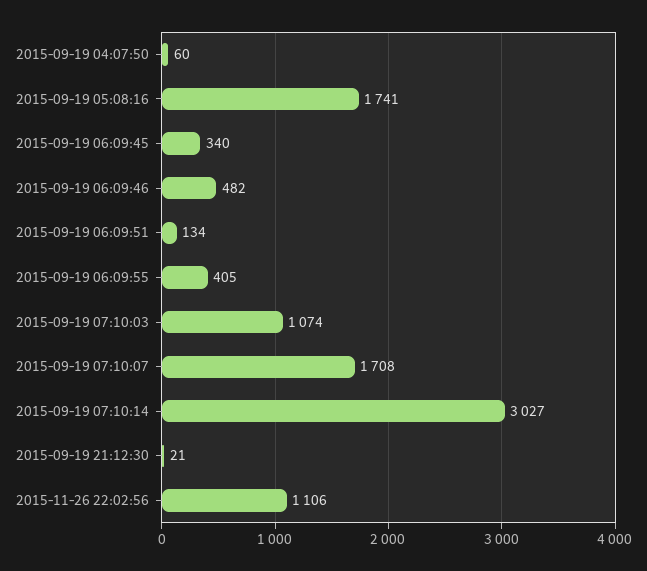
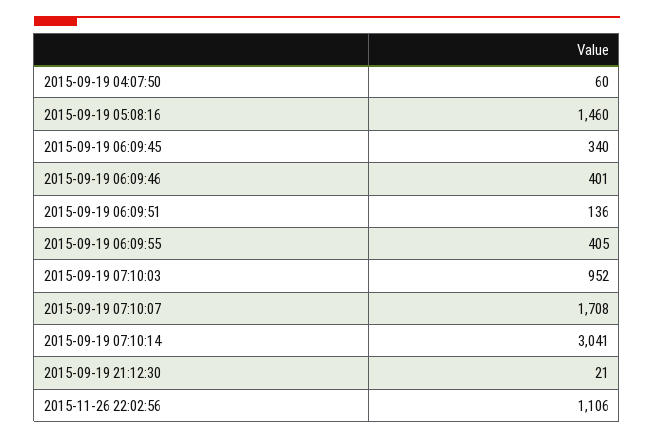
  {
    "2015-09-19 04:07:50": 60,
-   "2015-09-19 05:08:16": 1741,
+   "2015-09-19 05:08:16": 1460,
    "2015-09-19 06:09:45": 340,
-   "2015-09-19 06:09:46": 482,
+   "2015-09-19 06:09:46": 401,
-   "2015-09-19 06:09:51": 134,
+   "2015-09-19 06:09:51": 136,
    "2015-09-19 06:09:55": 405,
-   "2015-09-19 07:10:03": 1074,
+   "2015-09-19 07:10:03": 952,
    "2015-09-19 07:10:07": 1708,
-   "2015-09-19 07:10:14": 3027,
+   "2015-09-19 07:10:14": 3041,
    "2015-09-19 21:12:30": 21,
    "2015-11-26 22:02:56": 1106
  }

